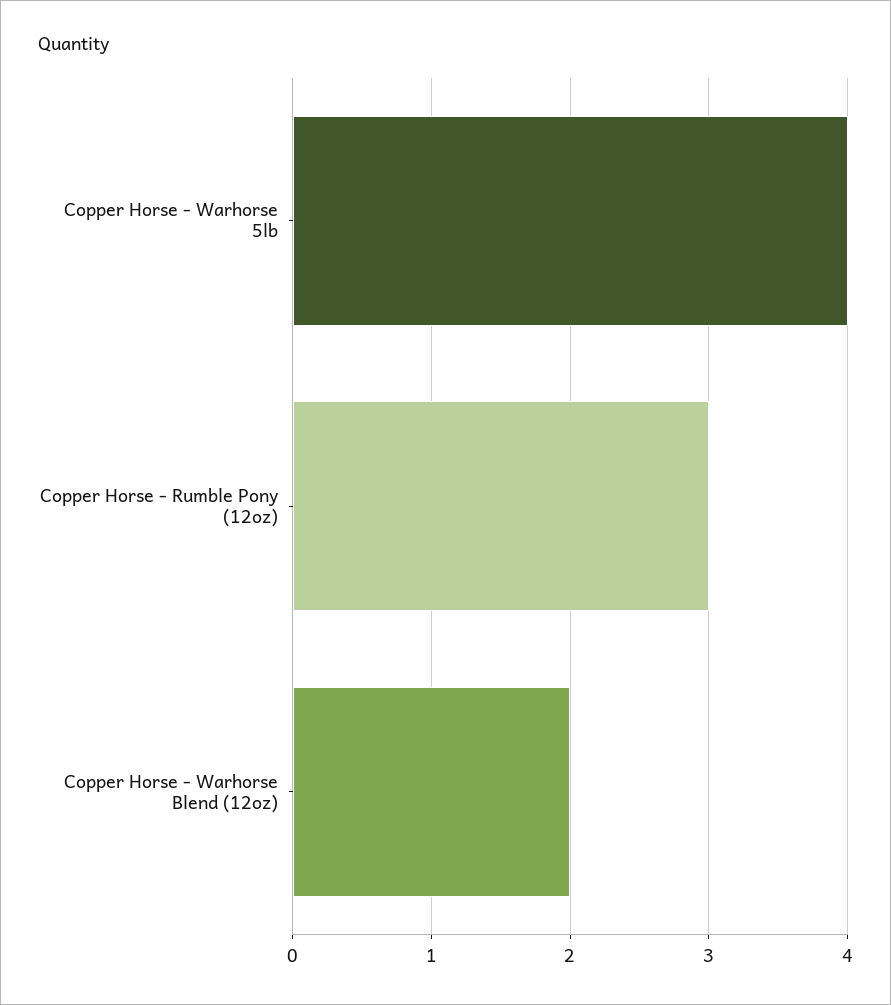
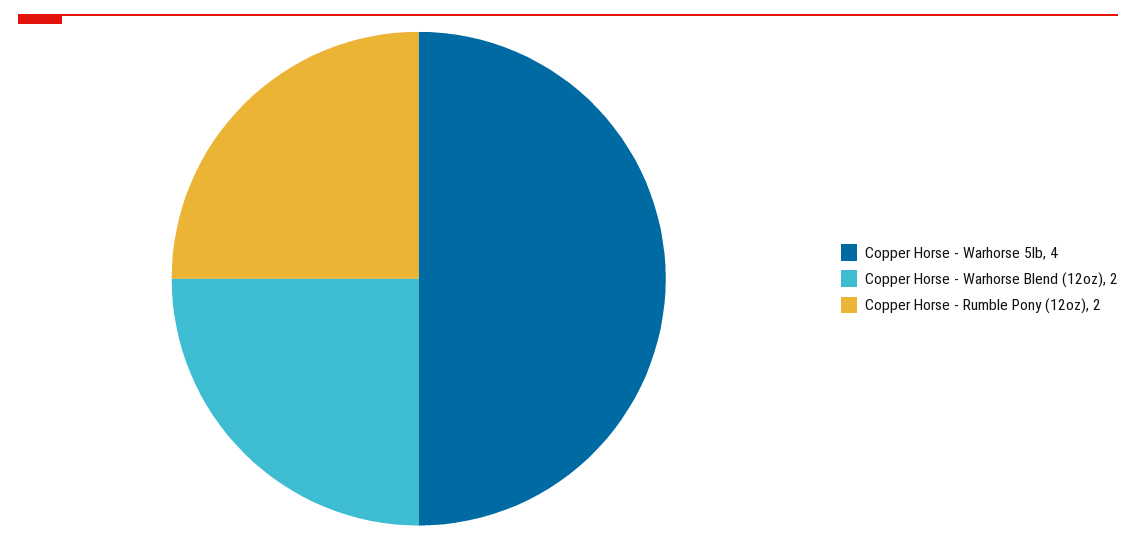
  {
    "Copper Horse - Warhorse 5lb": 4,
-   "Copper Horse - Rumble Pony (12oz)": 3,
+   "Copper Horse - Rumble Pony (12oz)": 2,
    "Copper Horse - Warhorse Blend (12oz)": 2
  }

